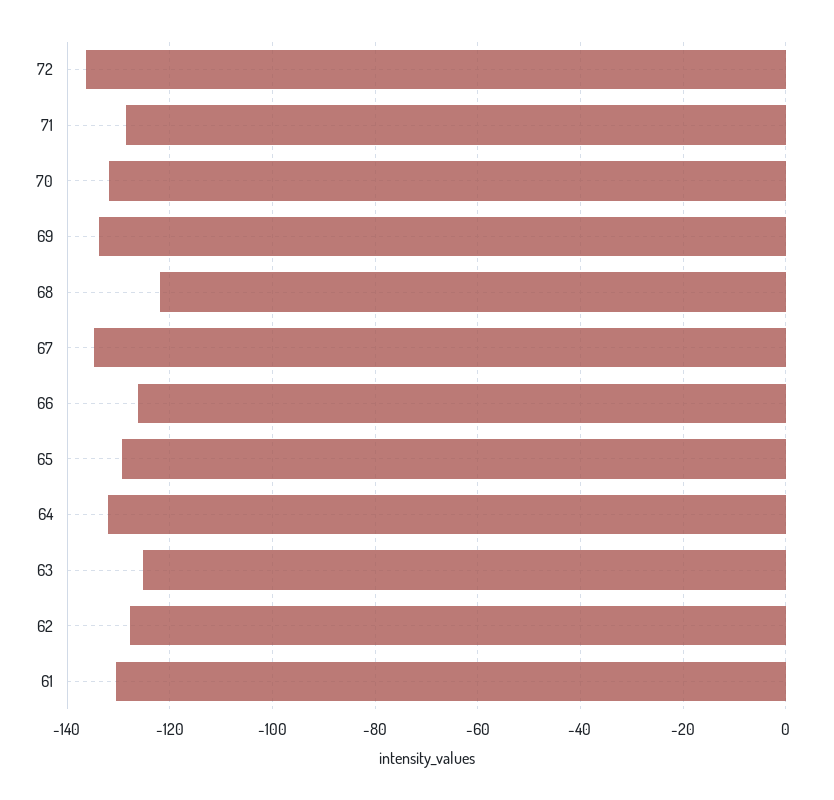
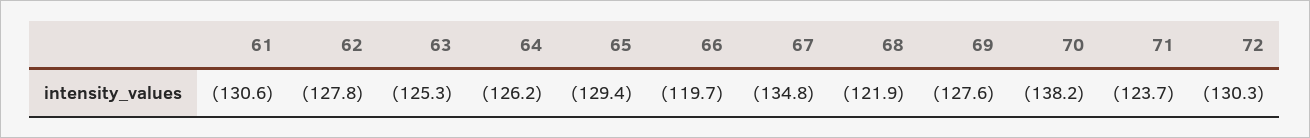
  {
-   "72": -136,
+   "72": -130.3,
-   "71": -128,
+   "71": -123.7,
-   "70": -132,
+   "70": -138.2,
-   "69": -134,
+   "69": -127.6,
    "68": -121.9,
    "67": -134.8,
-   "66": -126,
+   "66": -119.7,
    "65": -129.4,
-   "64": -132,
+   "64": -126.2,
    "63": -125.3,
    "62": -127.8,
    "61": -130.6
  }

